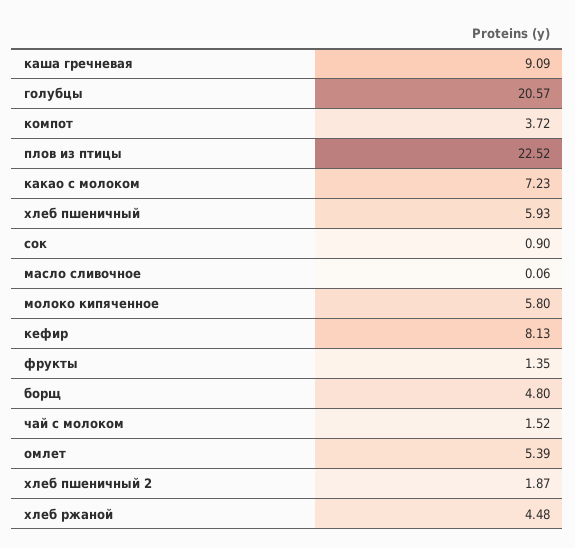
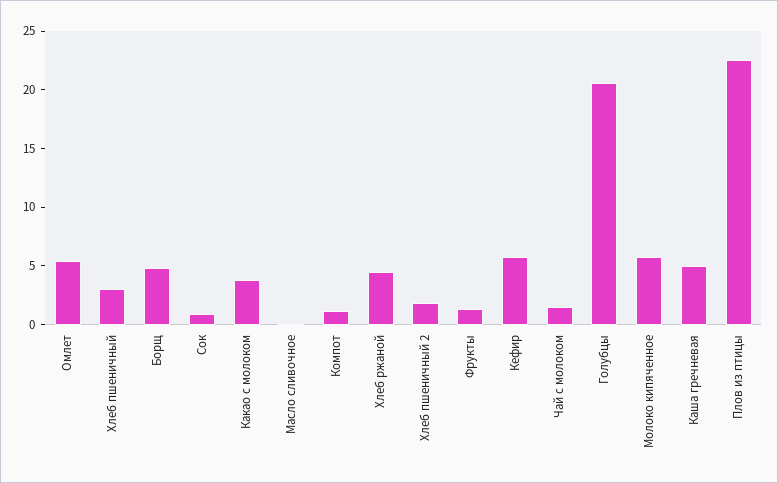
  {
-   "каша гречневая": 9.09,
+   "каша гречневая": 5,
    "голубцы": 20.57,
-   "компот": 3.72,
+   "компот": 1,
    "плов из птицы": 22.52,
-   "какао с молоком": 7.23,
+   "какао с молоком": 4,
-   "хлеб пшеничный": 5.93,
+   "хлеб пшеничный": 3,
    "сок": 0.9,
    "масло сливочное": 0.06,
    "молоко кипяченное": 5.8,
-   "кефир": 8.13,
+   "кефир": 6,
    "фрукты": 1.35,
    "борщ": 4.8,
    "чай с молоком": 1.52,
    "омлет": 5.39,
    "хлеб пшеничный 2": 1.87,
    "хлеб ржаной": 4.48
  }

